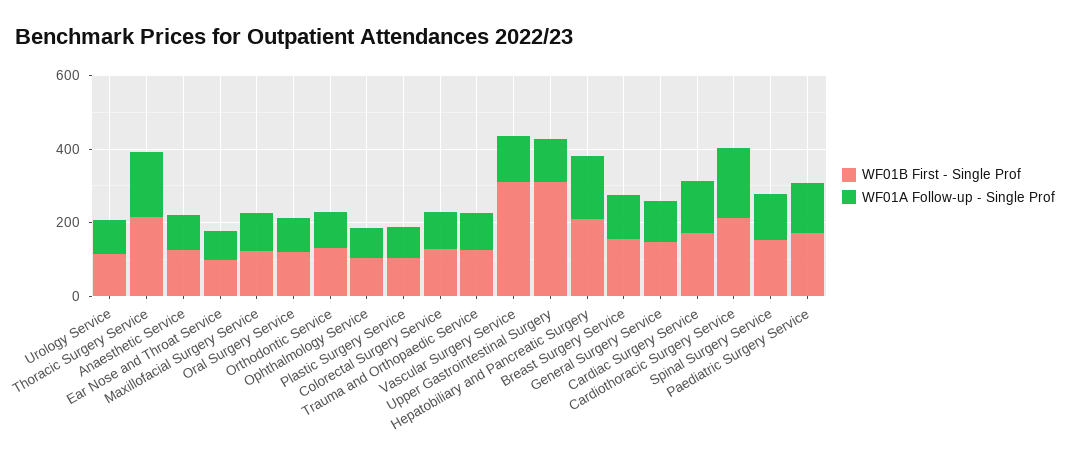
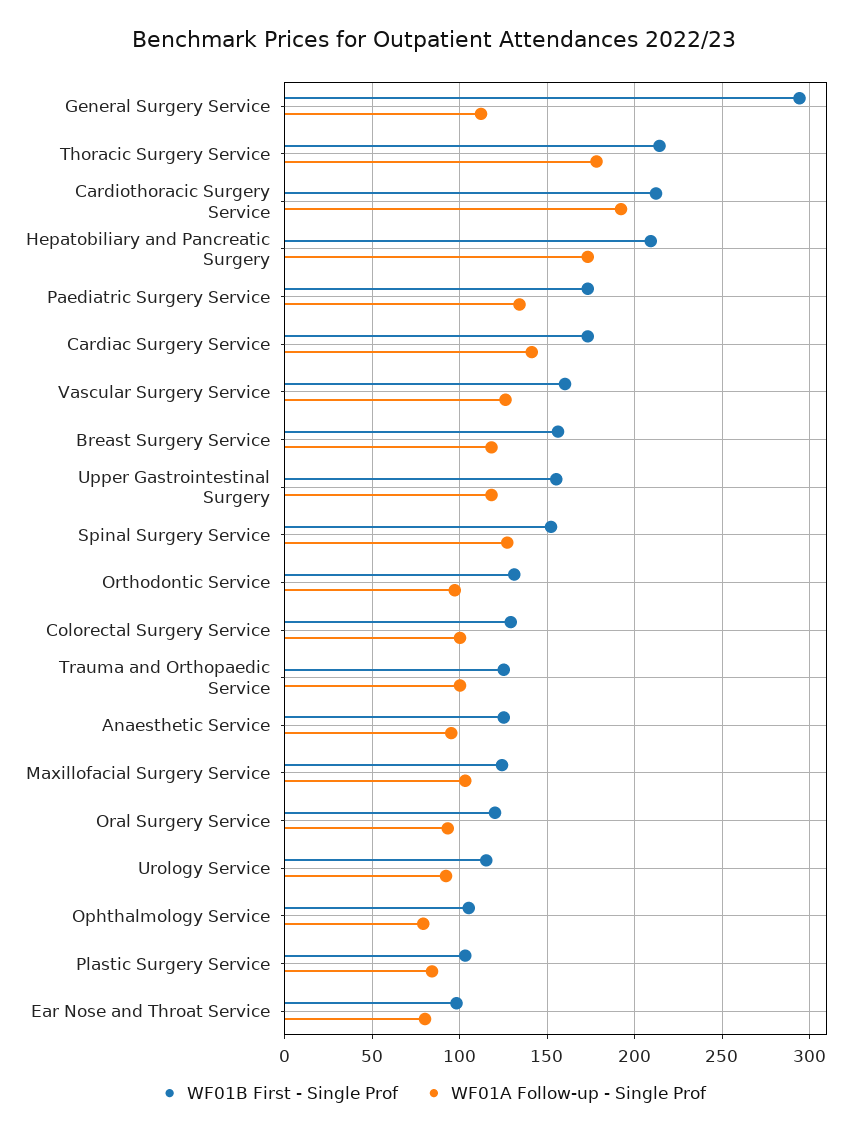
  {
    "WF01B First - Single Prof": {
      "Urology Service": 115,
      "Thoracic Surgery Service": 215,
      "Anaesthetic Service": 125,
      "Ear Nose and Throat Service": 100,
      "Maxillofacial Surgery Service": 125,
      "Oral Surgery Service": 120,
      "Orthodontic Service": 130,
      "Ophthalmology Service": 105,
      "Plastic Surgery Service": 105,
      "Colorectal Surgery Service": 130,
      "Trauma and Orthopaedic Service": 125,
-     "Vascular Surgery Service": 300,
+     "Vascular Surgery Service": 160,
-     "Upper Gastrointestinal Surgery": 300,
+     "Upper Gastrointestinal Surgery": 155,
      "Hepatobiliary and Pancreatic Surgery": 210,
      "Breast Surgery Service": 155,
-     "General Surgery Service": 150,
+     "General Surgery Service": 295,
      "Cardiac Surgery Service": 175,
      "Cardiothoracic Surgery Service": 210,
      "Spinal Surgery Service": 150,
      "Paediatric Surgery Service": 175
    },
    "WF01A Follow-up - Single Prof": {
      "Urology Service": 90,
      "Thoracic Surgery Service": 180,
      "Anaesthetic Service": 95,
      "Ear Nose and Throat Service": 80,
      "Maxillofacial Surgery Service": 105,
      "Oral Surgery Service": 95,
      "Orthodontic Service": 95,
      "Ophthalmology Service": 80,
      "Plastic Surgery Service": 85,
      "Colorectal Surgery Service": 100,
      "Trauma and Orthopaedic Service": 100,
      "Vascular Surgery Service": 125,
      "Upper Gastrointestinal Surgery": 120,
      "Hepatobiliary and Pancreatic Surgery": 175,
      "Breast Surgery Service": 120,
      "General Surgery Service": 110,
      "Cardiac Surgery Service": 140,
      "Cardiothoracic Surgery Service": 190,
      "Spinal Surgery Service": 125,
      "Paediatric Surgery Service": 135
    }
  }

